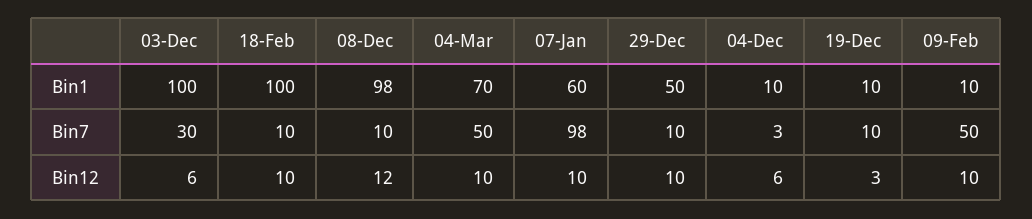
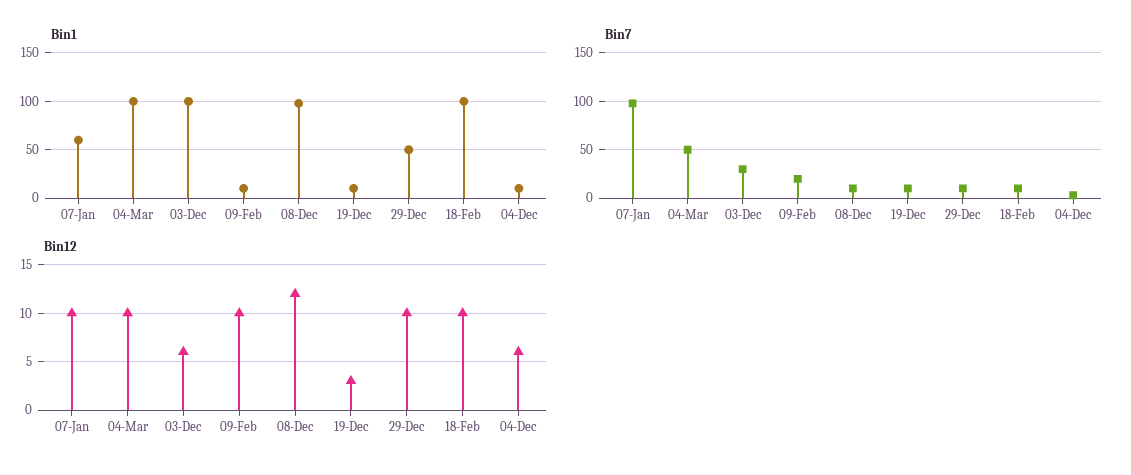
  {
    "Bin1": {
      "03-Dec": 100,
      "18-Feb": 100,
      "08-Dec": 98,
-     "04-Mar": 70,
+     "04-Mar": 100,
      "07-Jan": 60,
      "29-Dec": 50,
      "04-Dec": 10,
      "19-Dec": 10,
      "09-Feb": 10
    },
    "Bin7": {
      "03-Dec": 30,
      "18-Feb": 10,
      "08-Dec": 10,
      "04-Mar": 50,
      "07-Jan": 98,
      "29-Dec": 10,
      "04-Dec": 3,
      "19-Dec": 10,
-     "09-Feb": 50
+     "09-Feb": 20
    },
    "Bin12": {
      "03-Dec": 6,
      "18-Feb": 10,
      "08-Dec": 12,
      "04-Mar": 10,
      "07-Jan": 10,
      "29-Dec": 10,
      "04-Dec": 6,
      "19-Dec": 3,
      "09-Feb": 10
    }
  }

